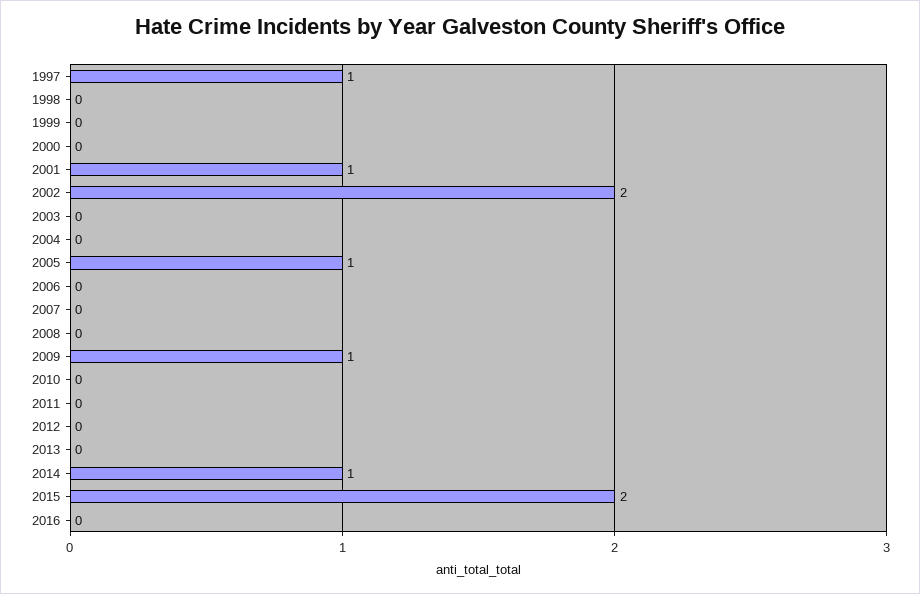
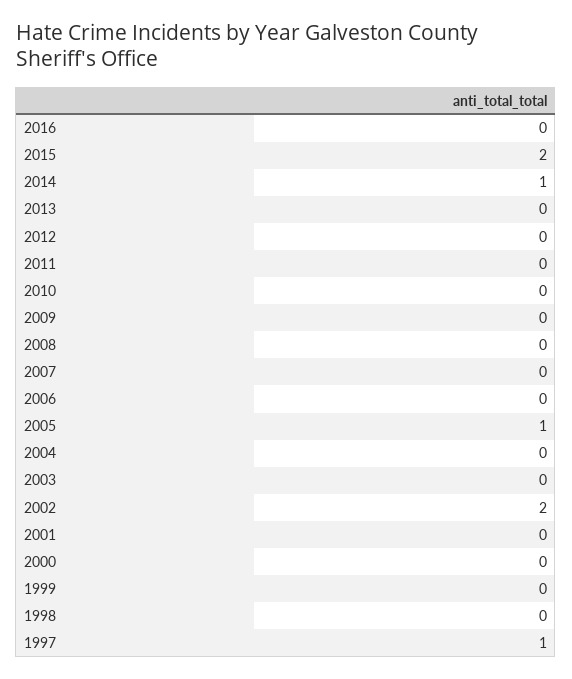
  {
    "1997": 1,
    "1998": 0,
    "1999": 0,
    "2000": 0,
-   "2001": 1,
+   "2001": 0,
    "2002": 2,
    "2003": 0,
    "2004": 0,
    "2005": 1,
    "2006": 0,
    "2007": 0,
    "2008": 0,
-   "2009": 1,
+   "2009": 0,
    "2010": 0,
    "2011": 0,
    "2012": 0,
    "2013": 0,
    "2014": 1,
    "2015": 2,
    "2016": 0
  }

